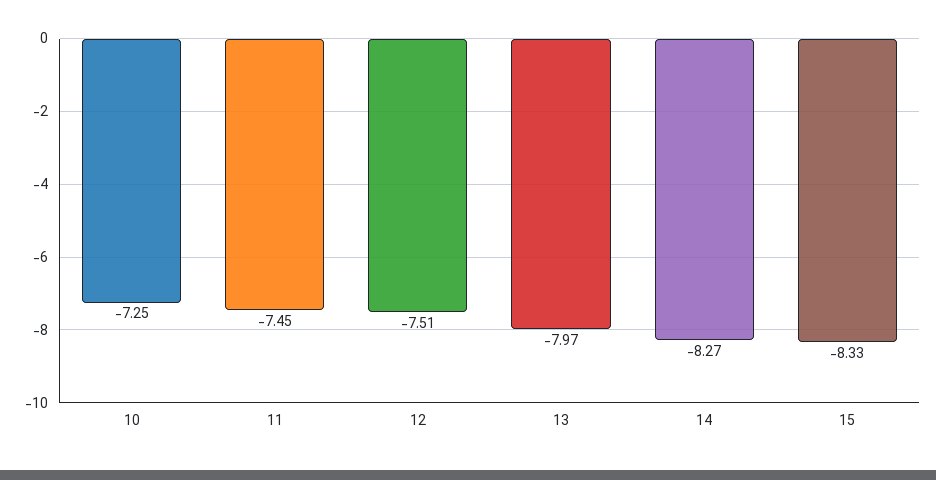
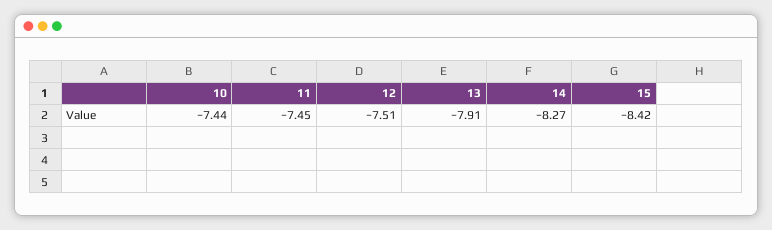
  {
-   "10": -7.25,
+   "10": -7.44,
    "11": -7.45,
    "12": -7.51,
-   "13": -7.97,
+   "13": -7.91,
    "14": -8.27,
-   "15": -8.33
+   "15": -8.42
  }

